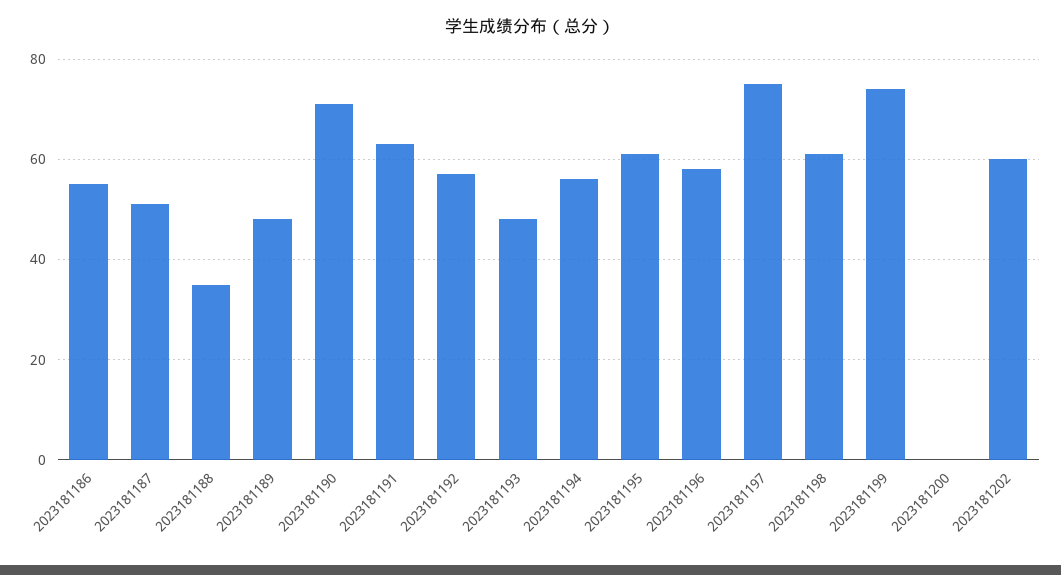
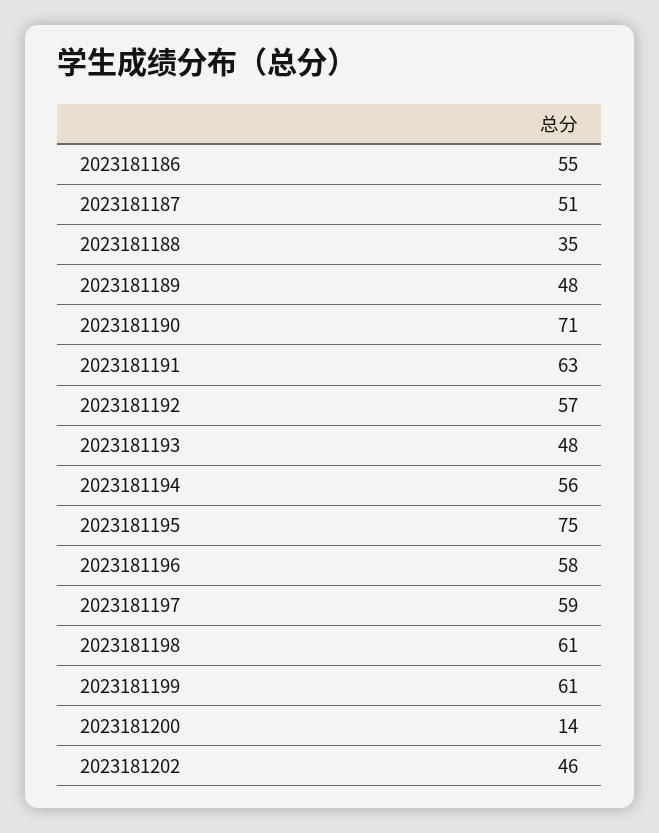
  {
    "2023181186": 55,
    "2023181187": 51,
    "2023181188": 35,
    "2023181189": 48,
    "2023181190": 71,
    "2023181191": 63,
    "2023181192": 57,
    "2023181193": 48,
    "2023181194": 56,
-   "2023181195": 60,
+   "2023181195": 75,
    "2023181196": 58,
-   "2023181197": 75,
+   "2023181197": 59,
    "2023181198": 61,
-   "2023181199": 75,
+   "2023181199": 61,
-   "2023181200": 0,
+   "2023181200": 14,
-   "2023181202": 60
+   "2023181202": 46
  }

